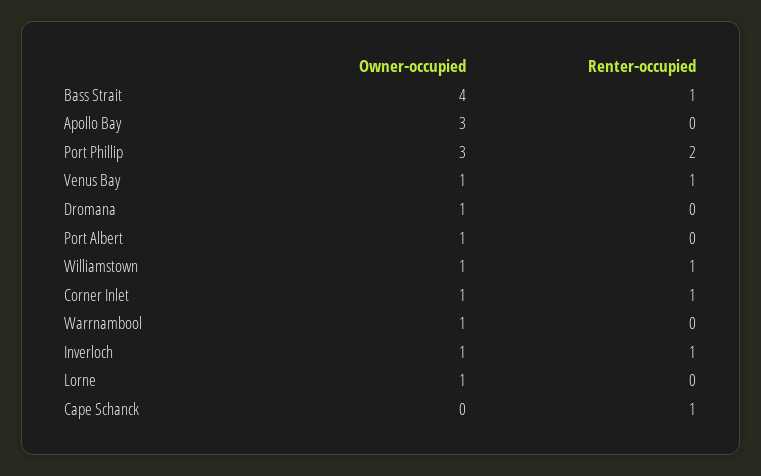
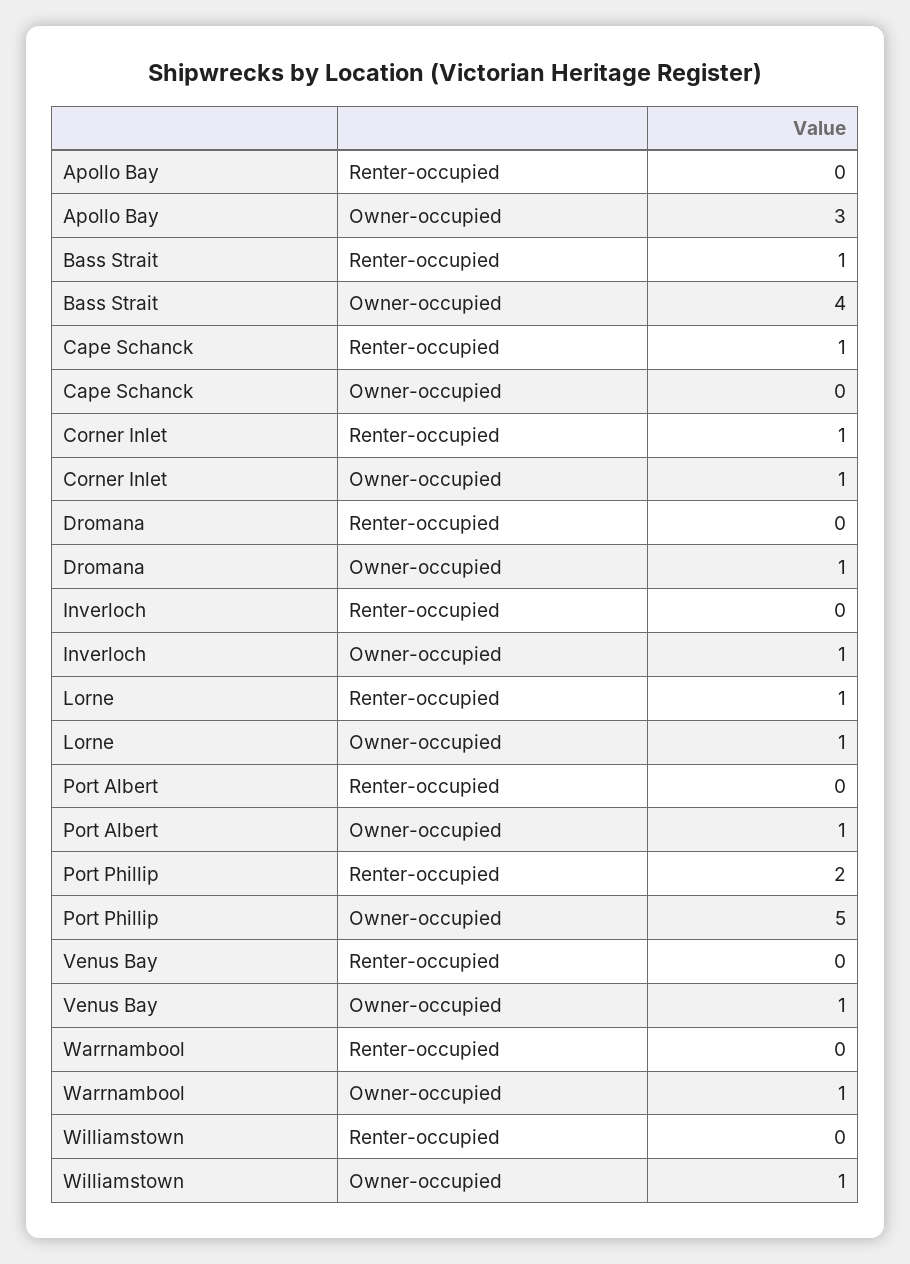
  {
    "Owner-occupied": {
      "Bass Strait": 4,
      "Apollo Bay": 3,
-     "Port Phillip": 3,
+     "Port Phillip": 5,
      "Venus Bay": 1,
      "Dromana": 1,
      "Port Albert": 1,
      "Williamstown": 1,
      "Corner Inlet": 1,
      "Warrnambool": 1,
      "Inverloch": 1,
      "Lorne": 1,
      "Cape Schanck": 0
    },
    "Renter-occupied": {
      "Bass Strait": 1,
      "Apollo Bay": 0,
      "Port Phillip": 2,
-     "Venus Bay": 1,
+     "Venus Bay": 0,
      "Dromana": 0,
      "Port Albert": 0,
-     "Williamstown": 1,
+     "Williamstown": 0,
      "Corner Inlet": 1,
      "Warrnambool": 0,
-     "Inverloch": 1,
+     "Inverloch": 0,
-     "Lorne": 0,
+     "Lorne": 1,
      "Cape Schanck": 1
    }
  }

